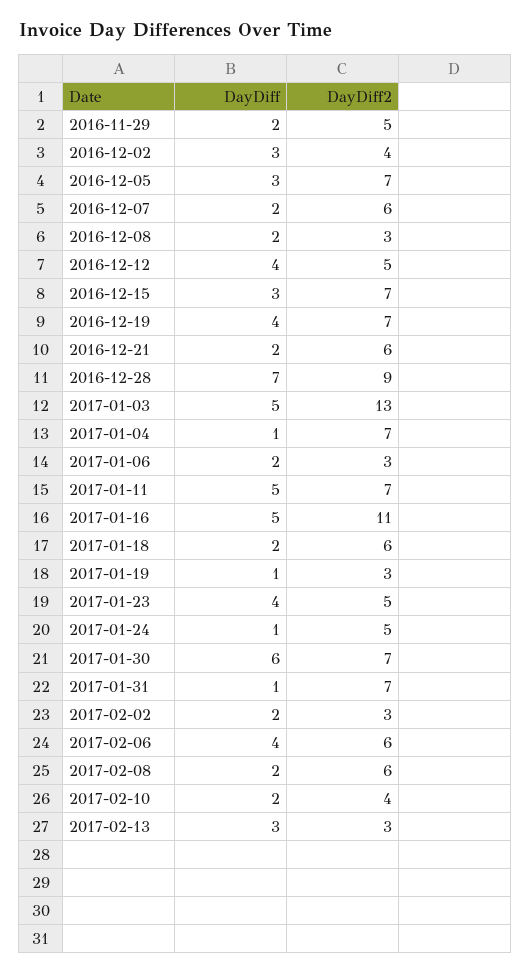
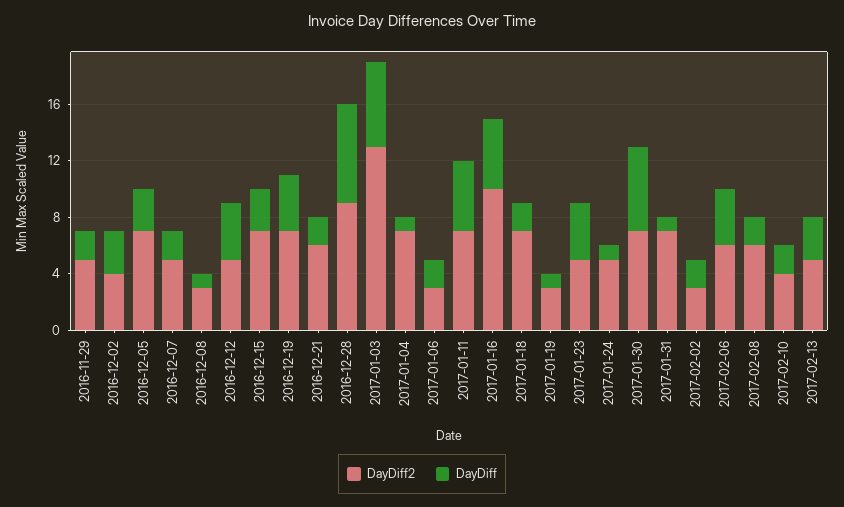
  {
    "DayDiff": {
      "2016-11-29": 2,
      "2016-12-02": 3,
      "2016-12-05": 3,
      "2016-12-07": 2,
-     "2016-12-08": 2,
+     "2016-12-08": 1,
      "2016-12-12": 4,
      "2016-12-15": 3,
      "2016-12-19": 4,
      "2016-12-21": 2,
      "2016-12-28": 7,
-     "2017-01-03": 5,
+     "2017-01-03": 6,
      "2017-01-04": 1,
      "2017-01-06": 2,
      "2017-01-11": 5,
      "2017-01-16": 5,
      "2017-01-18": 2,
      "2017-01-19": 1,
      "2017-01-23": 4,
      "2017-01-24": 1,
      "2017-01-30": 6,
      "2017-01-31": 1,
      "2017-02-02": 2,
      "2017-02-06": 4,
      "2017-02-08": 2,
      "2017-02-10": 2,
      "2017-02-13": 3
    },
    "DayDiff2": {
      "2016-11-29": 5,
      "2016-12-02": 4,
      "2016-12-05": 7,
-     "2016-12-07": 6,
+     "2016-12-07": 5,
      "2016-12-08": 3,
      "2016-12-12": 5,
      "2016-12-15": 7,
      "2016-12-19": 7,
      "2016-12-21": 6,
      "2016-12-28": 9,
      "2017-01-03": 13,
      "2017-01-04": 7,
      "2017-01-06": 3,
      "2017-01-11": 7,
-     "2017-01-16": 11,
+     "2017-01-16": 10,
-     "2017-01-18": 6,
+     "2017-01-18": 7,
      "2017-01-19": 3,
      "2017-01-23": 5,
      "2017-01-24": 5,
      "2017-01-30": 7,
      "2017-01-31": 7,
      "2017-02-02": 3,
      "2017-02-06": 6,
      "2017-02-08": 6,
      "2017-02-10": 4,
-     "2017-02-13": 3
+     "2017-02-13": 5
    }
  }

